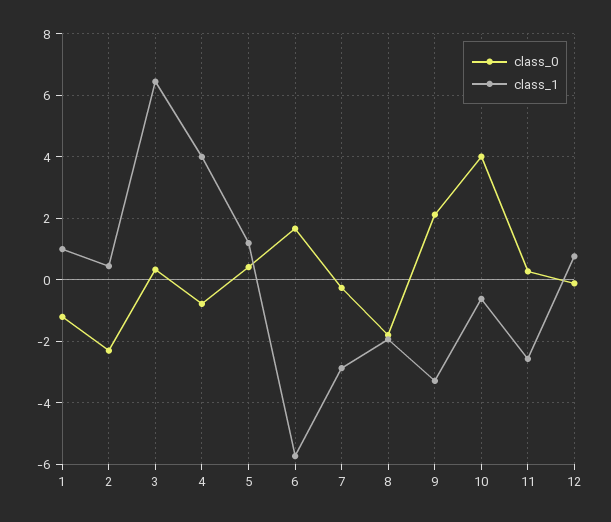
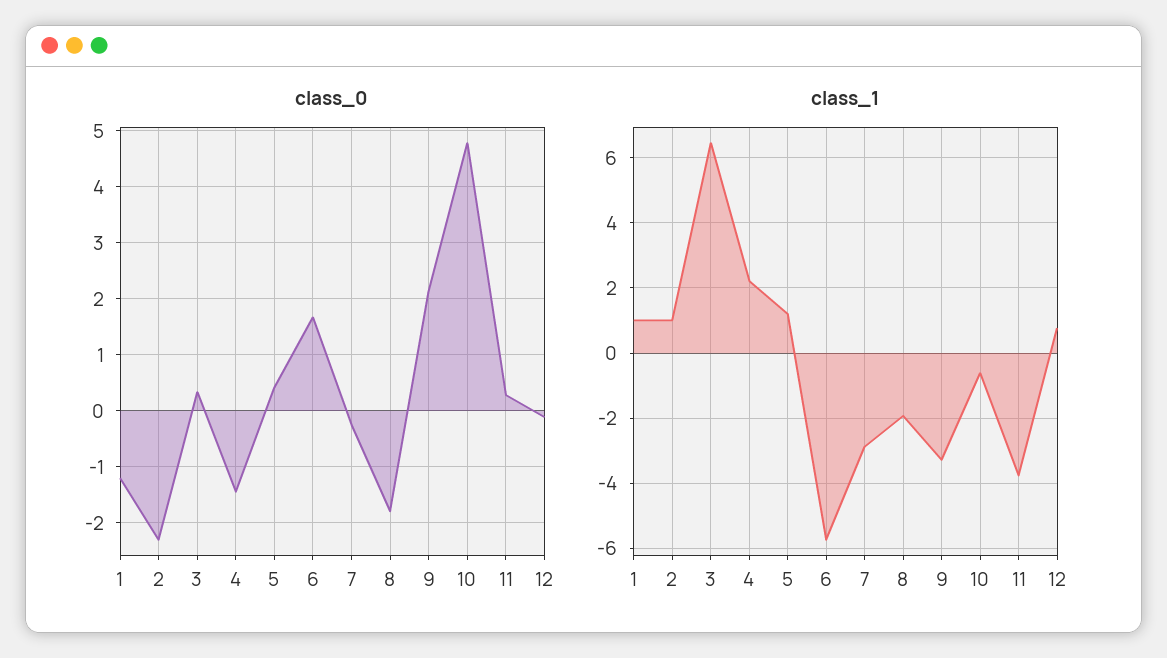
  {
    "class_0": {
      "1": -1.2,
      "2": -2.4,
      "3": 0.4,
-     "4": -0.8,
+     "4": -1.4,
      "5": 0.4,
      "6": 1.6,
      "7": -0.2,
      "8": -1.8,
      "9": 2.2,
-     "10": 4,
+     "10": 4.8,
      "11": 0.2,
      "12": -0.2
    },
    "class_1": {
      "1": 1,
-     "2": 0.4,
+     "2": 1,
      "3": 6.4,
-     "4": 4,
+     "4": 2.2,
      "5": 1.2,
      "6": -5.8,
      "7": -2.8,
      "8": -2,
      "9": -3.2,
      "10": -0.6,
-     "11": -2.6,
+     "11": -3.8,
      "12": 0.8
    }
  }

